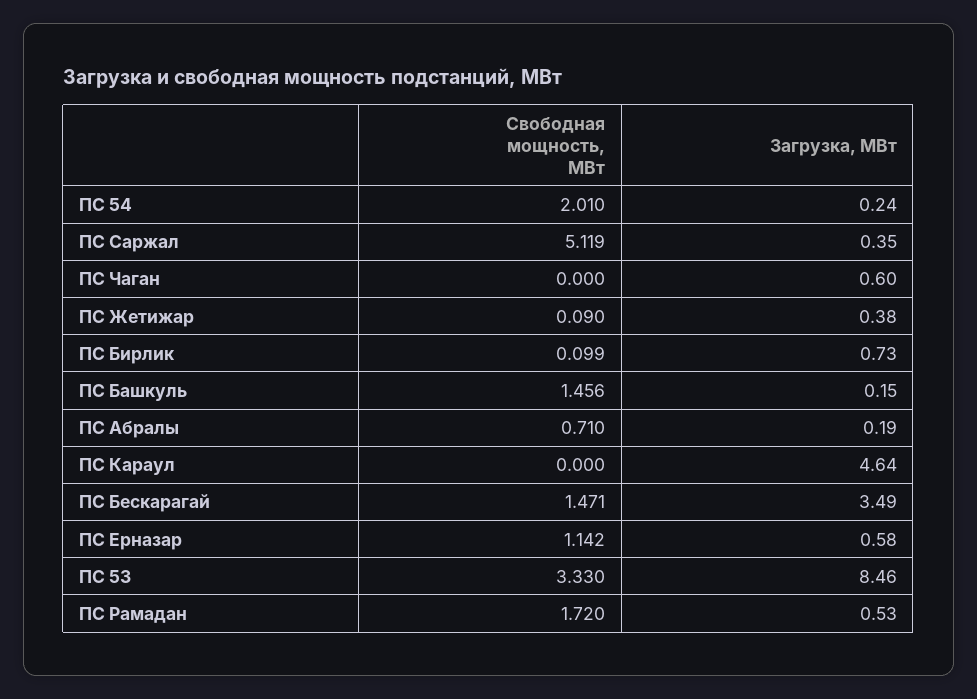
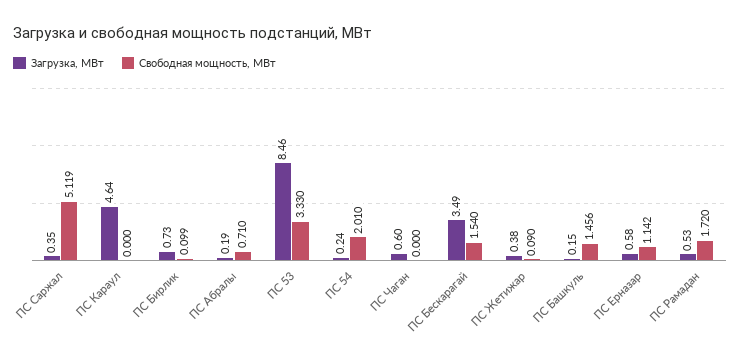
  {
    "Свободная мощность, МВт": {
      "ПС 54": 2.01,
      "ПС Саржал": 5.119,
      "ПС Чаган": 0,
      "ПС Жетижар": 0.09,
      "ПС Бирлик": 0.099,
      "ПС Башкуль": 1.456,
      "ПС Абралы": 0.71,
      "ПС Караул": 0,
-     "ПС Бескарагай": 1.471,
+     "ПС Бескарагай": 1.54,
      "ПС Ерназар": 1.142,
      "ПС 53": 3.33,
      "ПС Рамадан": 1.72
    },
    "Загрузка, МВт": {
      "ПС 54": 0.24,
      "ПС Саржал": 0.35,
      "ПС Чаган": 0.6,
      "ПС Жетижар": 0.38,
      "ПС Бирлик": 0.73,
      "ПС Башкуль": 0.15,
      "ПС Абралы": 0.19,
      "ПС Караул": 4.64,
      "ПС Бескарагай": 3.49,
      "ПС Ерназар": 0.58,
      "ПС 53": 8.46,
      "ПС Рамадан": 0.53
    }
  }

